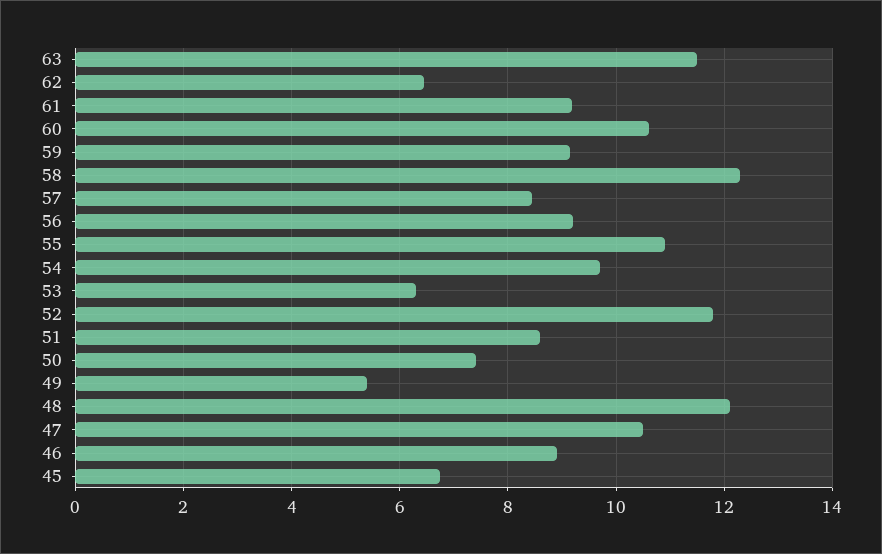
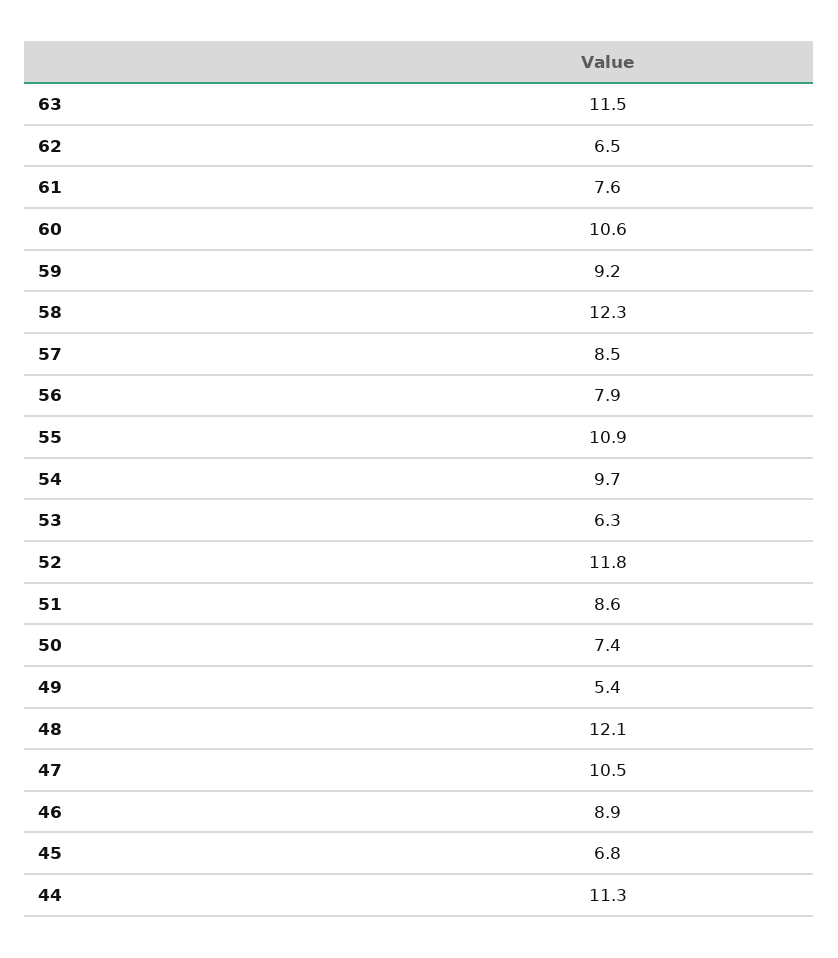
  {
    "63": 11.5,
    "62": 6.5,
-   "61": 9.2,
+   "61": 7.6,
    "60": 10.6,
    "59": 9.2,
    "58": 12.3,
    "57": 8.5,
-   "56": 9.2,
+   "56": 7.9,
    "55": 10.9,
    "54": 9.7,
    "53": 6.3,
    "52": 11.8,
    "51": 8.6,
    "50": 7.4,
    "49": 5.4,
    "48": 12.1,
    "47": 10.5,
    "46": 8.9,
-   "45": 6.8
+   "45": 6.8,
+   "44": 11.3
  }

